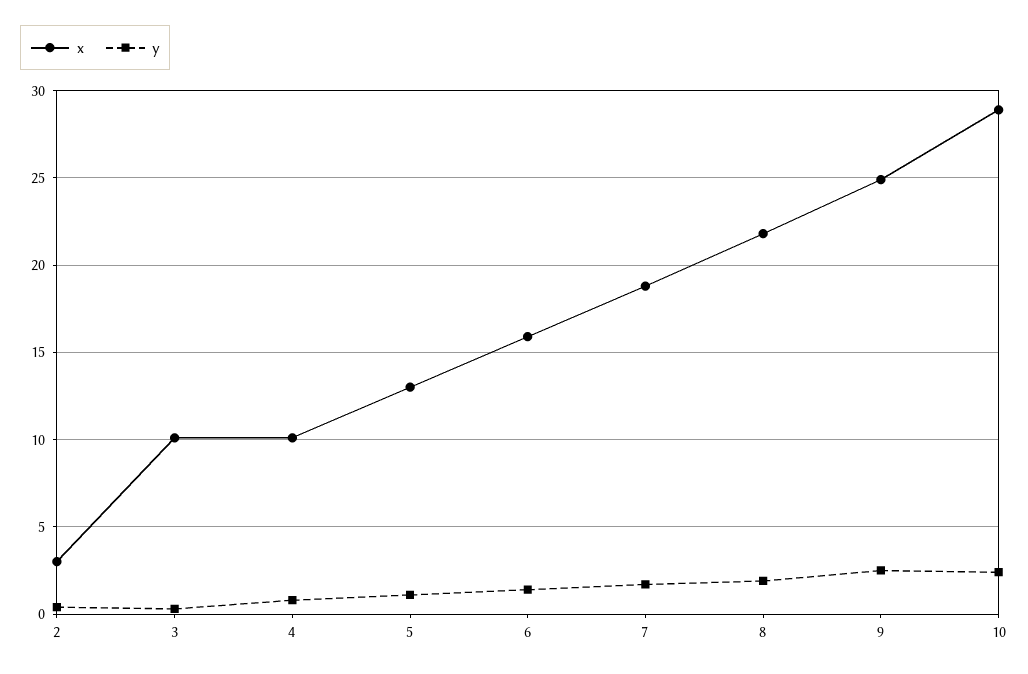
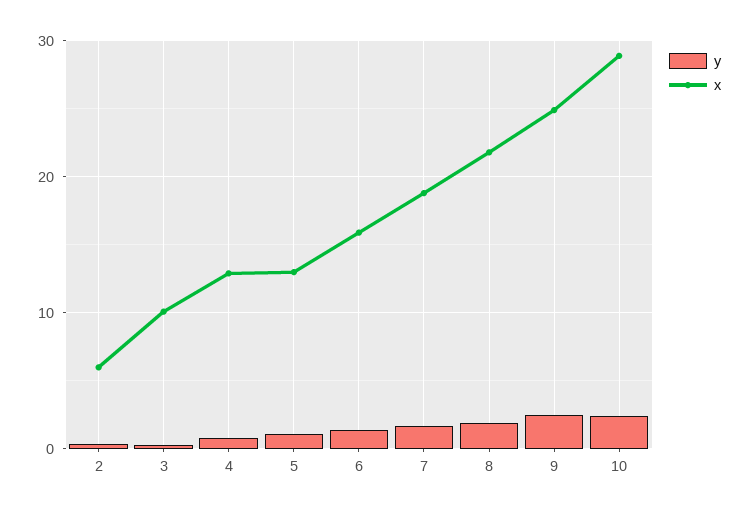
  {
    "x": {
-     "2": 3,
+     "2": 6,
      "3": 10,
-     "4": 10,
+     "4": 13,
      "5": 13,
      "6": 16,
      "7": 19,
      "8": 22,
      "9": 25,
      "10": 29
    },
    "y": {
      "2": 0.5,
      "3": 0.5,
      "4": 1,
      "5": 1,
      "6": 1.5,
      "7": 1.5,
      "8": 2,
      "9": 2.5,
      "10": 2.5
    }
  }

